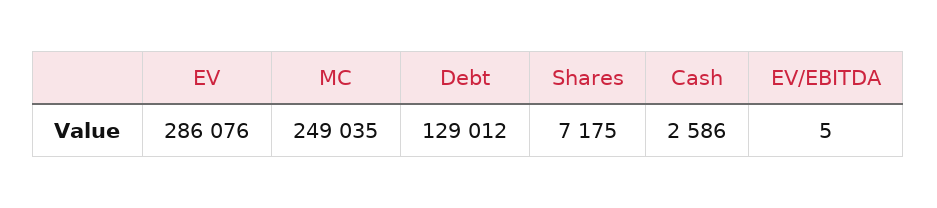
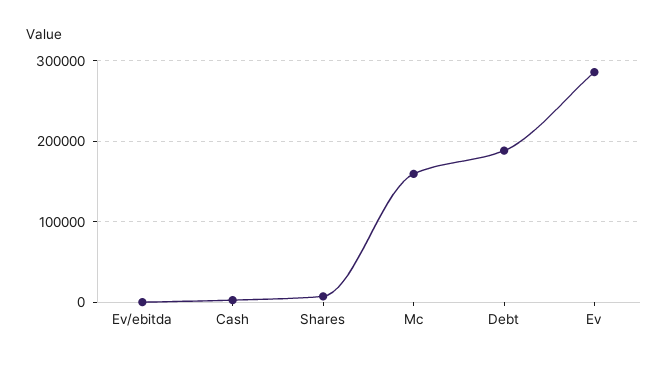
  {
    "EV": 286076,
-   "MC": 249035,
+   "MC": 160000,
-   "Debt": 129012,
+   "Debt": 190000,
    "Shares": 7175,
    "Cash": 2586,
    "EV/EBITDA": 5
  }

